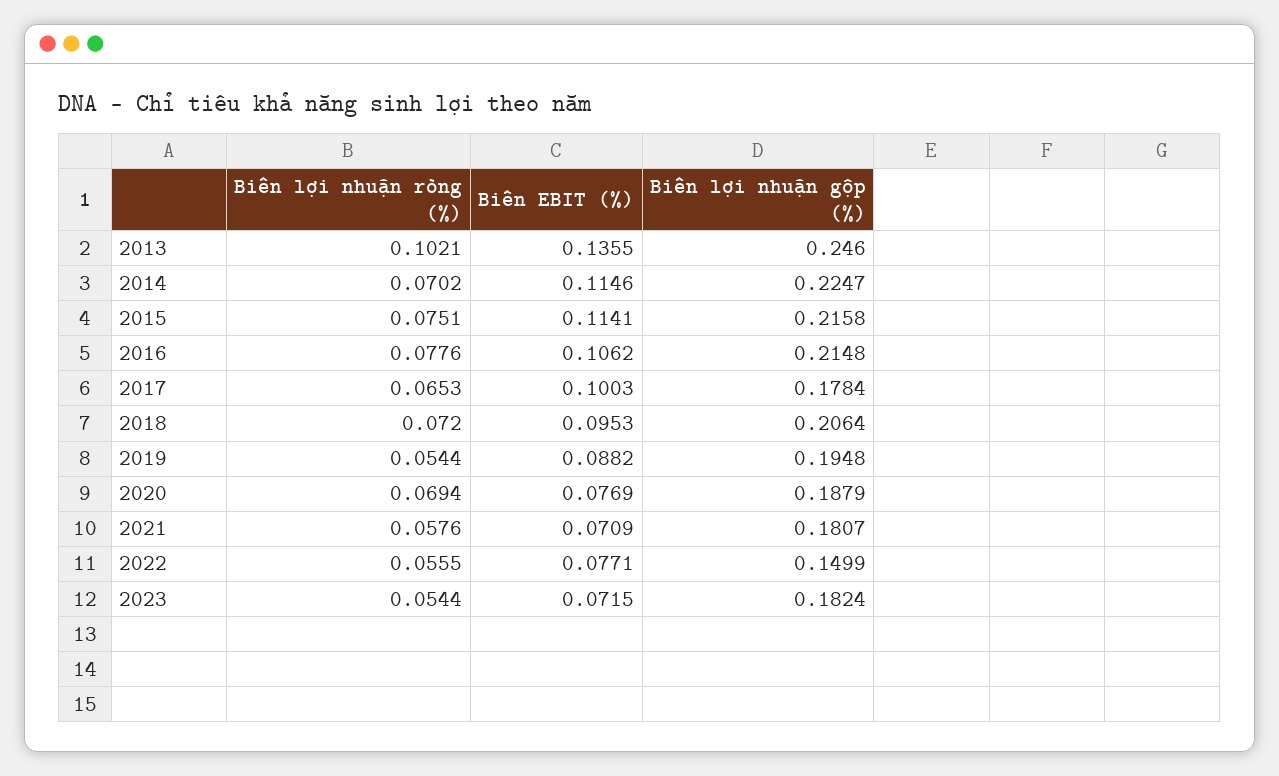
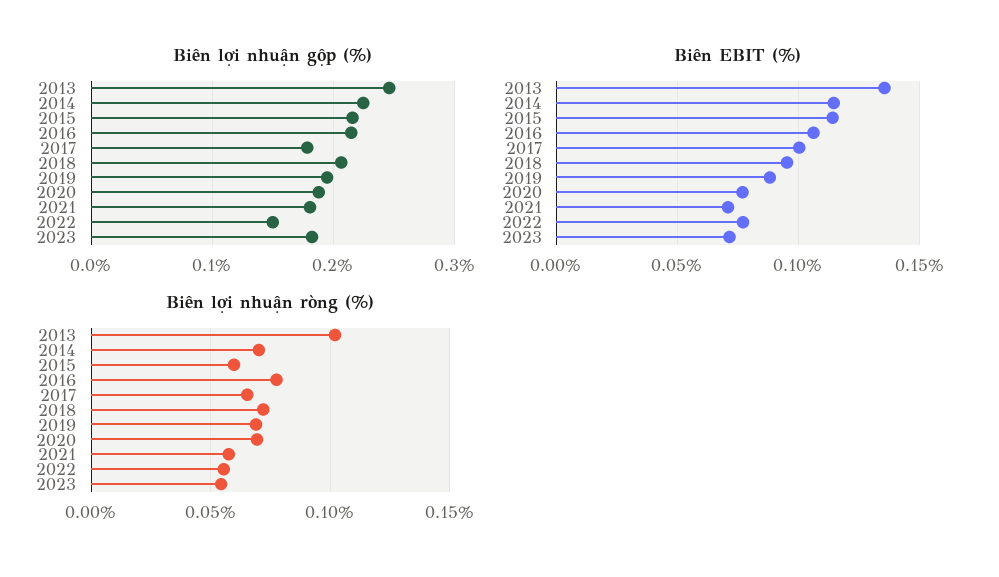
  {
    "Biên lợi nhuận ròng (%)": {
      "2013": 0.1021,
      "2014": 0.0702,
-     "2015": 0.0751,
+     "2015": 0.06,
      "2016": 0.0776,
      "2017": 0.0653,
      "2018": 0.072,
-     "2019": 0.0544,
+     "2019": 0.07,
      "2020": 0.0694,
      "2021": 0.0576,
      "2022": 0.0555,
      "2023": 0.0544
    },
    "Biên EBIT (%)": {
      "2013": 0.1355,
      "2014": 0.1146,
      "2015": 0.1141,
      "2016": 0.1062,
      "2017": 0.1003,
      "2018": 0.0953,
      "2019": 0.0882,
      "2020": 0.0769,
      "2021": 0.0709,
      "2022": 0.0771,
      "2023": 0.0715
    },
    "Biên lợi nhuận gộp (%)": {
      "2013": 0.246,
      "2014": 0.2247,
      "2015": 0.2158,
      "2016": 0.2148,
      "2017": 0.1784,
      "2018": 0.2064,
      "2019": 0.1948,
      "2020": 0.1879,
      "2021": 0.1807,
      "2022": 0.1499,
      "2023": 0.1824
    }
  }

